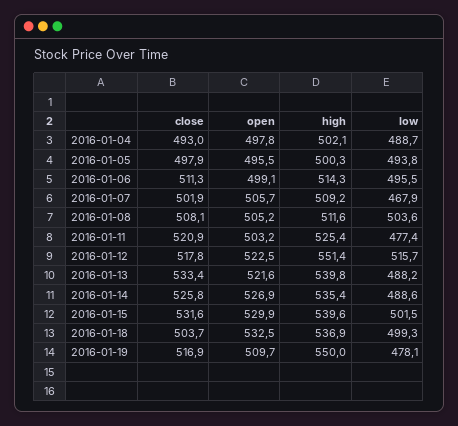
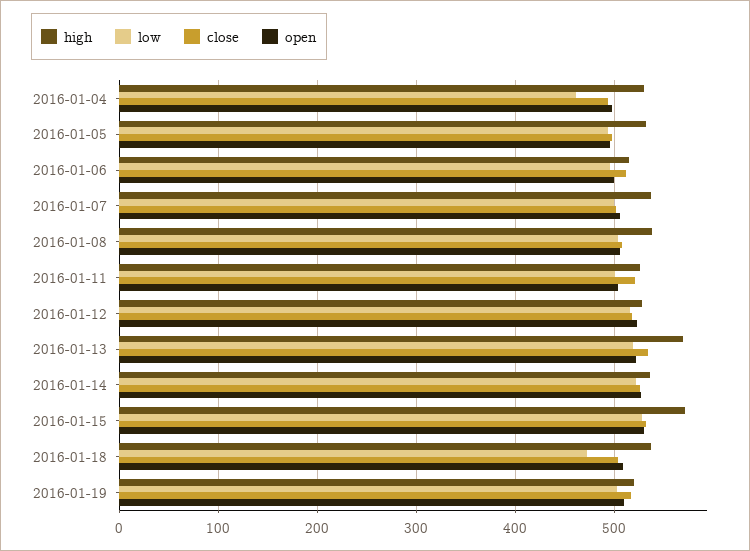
  {
    "close": {
      "2016-01-04": 493,
      "2016-01-05": 497.9,
      "2016-01-06": 511.3,
      "2016-01-07": 501.9,
      "2016-01-08": 508.1,
      "2016-01-11": 520.9,
      "2016-01-12": 517.8,
      "2016-01-13": 533.4,
      "2016-01-14": 525.8,
      "2016-01-15": 531.6,
      "2016-01-18": 503.7,
      "2016-01-19": 516.9
    },
    "open": {
      "2016-01-04": 497.8,
      "2016-01-05": 495.5,
      "2016-01-06": 499.1,
      "2016-01-07": 505.7,
      "2016-01-08": 505.2,
      "2016-01-11": 503.2,
      "2016-01-12": 522.5,
      "2016-01-13": 521.6,
      "2016-01-14": 526.9,
      "2016-01-15": 529.9,
-     "2016-01-18": 532.5,
+     "2016-01-18": 510,
      "2016-01-19": 509.7
    },
    "high": {
-     "2016-01-04": 502.1,
+     "2016-01-04": 530,
-     "2016-01-05": 500.3,
+     "2016-01-05": 530,
      "2016-01-06": 514.3,
-     "2016-01-07": 509.2,
+     "2016-01-07": 540,
-     "2016-01-08": 511.6,
+     "2016-01-08": 540,
      "2016-01-11": 525.4,
-     "2016-01-12": 551.4,
+     "2016-01-12": 530,
-     "2016-01-13": 539.8,
+     "2016-01-13": 570,
      "2016-01-14": 535.4,
-     "2016-01-15": 539.6,
+     "2016-01-15": 570,
      "2016-01-18": 536.9,
-     "2016-01-19": 550
+     "2016-01-19": 520
    },
    "low": {
-     "2016-01-04": 488.7,
+     "2016-01-04": 460,
      "2016-01-05": 493.8,
      "2016-01-06": 495.5,
-     "2016-01-07": 467.9,
+     "2016-01-07": 500,
      "2016-01-08": 503.6,
-     "2016-01-11": 477.4,
+     "2016-01-11": 500,
      "2016-01-12": 515.7,
-     "2016-01-13": 488.2,
+     "2016-01-13": 520,
-     "2016-01-14": 488.6,
+     "2016-01-14": 520,
-     "2016-01-15": 501.5,
+     "2016-01-15": 530,
-     "2016-01-18": 499.3,
+     "2016-01-18": 470,
-     "2016-01-19": 478.1
+     "2016-01-19": 500
    }
  }

